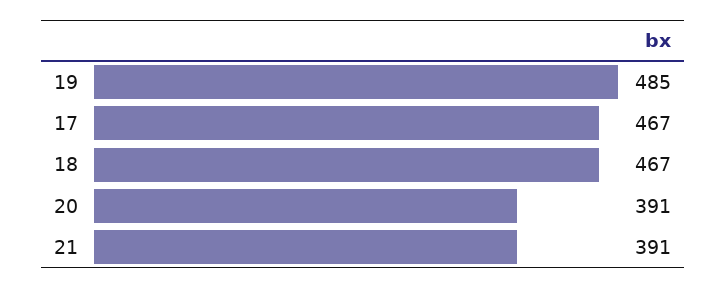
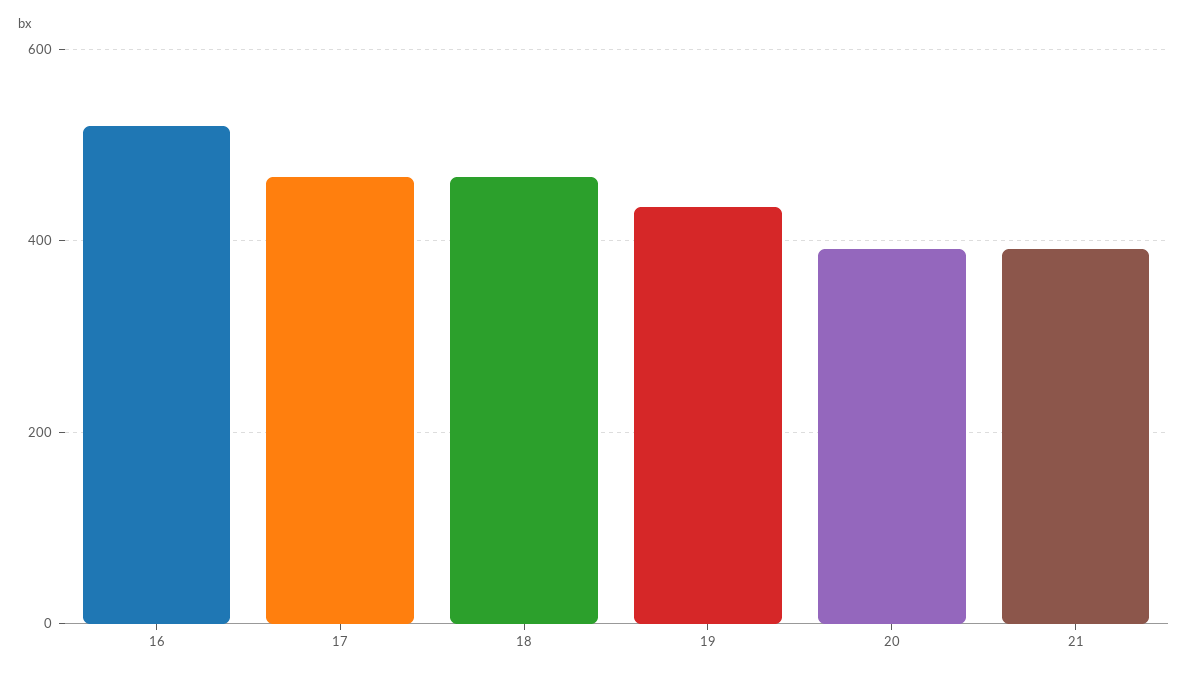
  {
-   "19": 485,
+   "19": 440,
    "17": 467,
    "18": 467,
    "20": 391,
-   "21": 391
+   "21": 391,
+   "16": 520
  }

